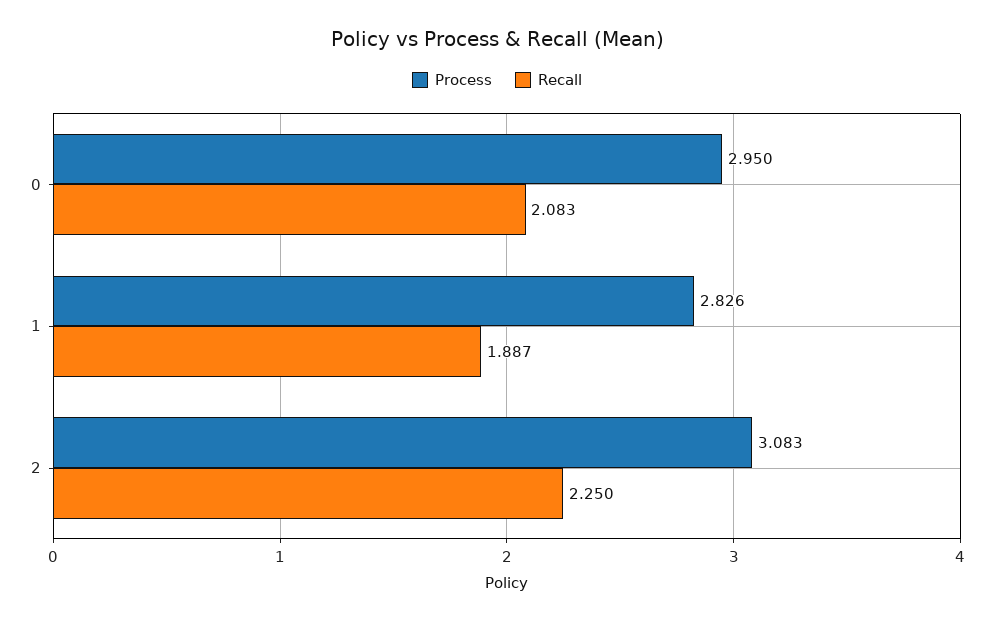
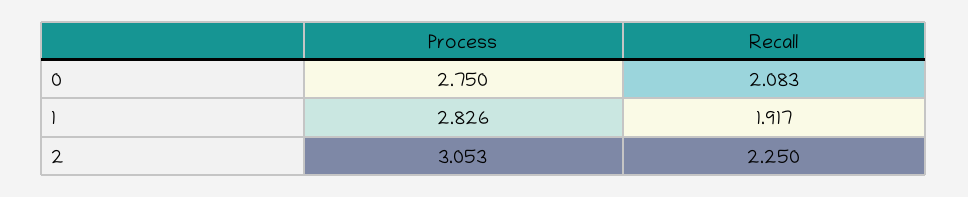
  {
    "Process": {
-     "0": 2.95,
+     "0": 2.75,
      "1": 2.826,
-     "2": 3.083
+     "2": 3.053
    },
    "Recall": {
      "0": 2.083,
-     "1": 1.887,
+     "1": 1.917,
      "2": 2.25
    }
  }

